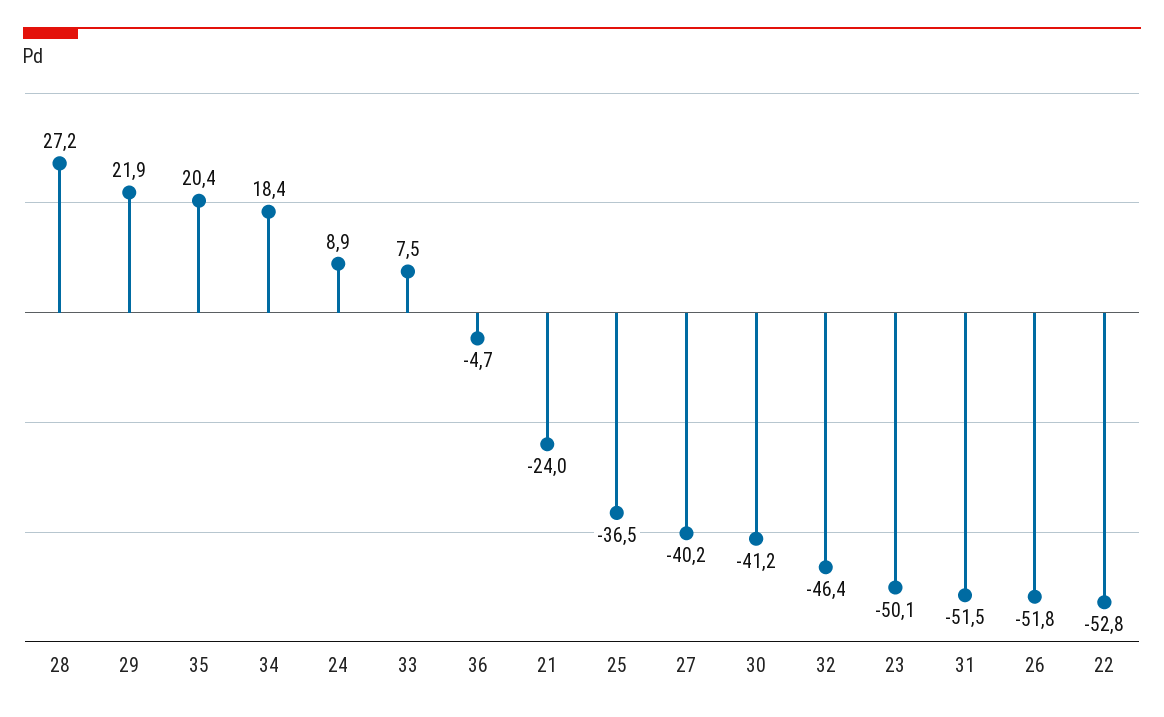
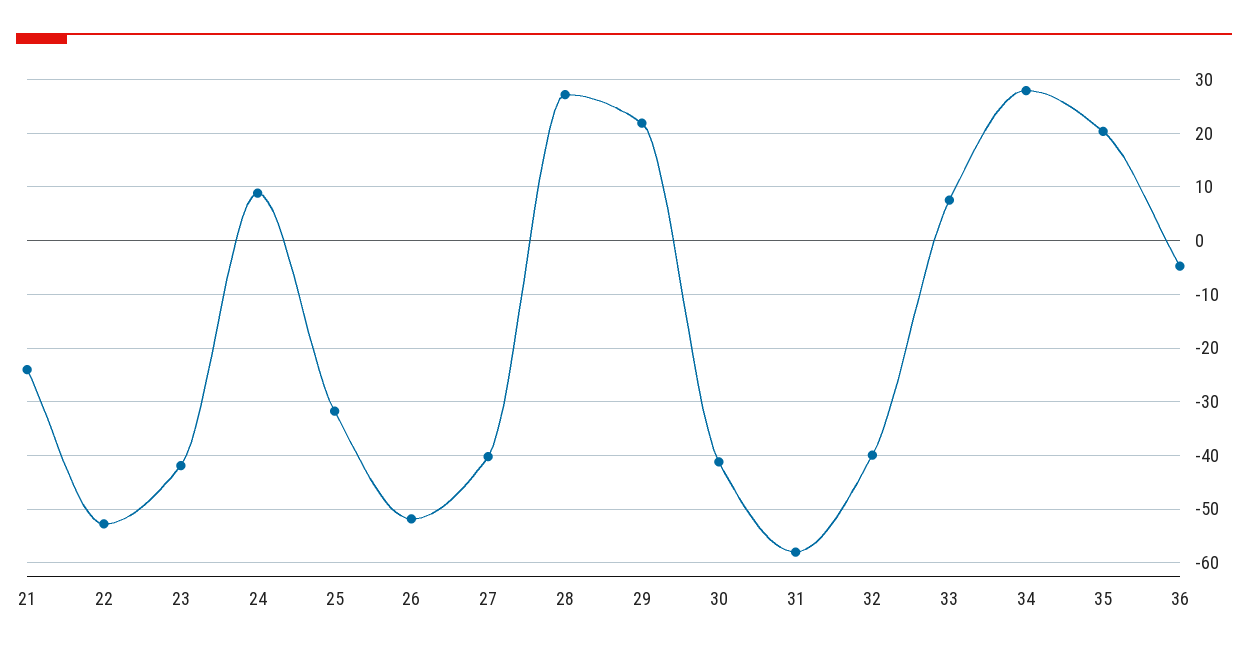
  {
    "28": 27.2,
    "29": 21.9,
    "35": 20.4,
-   "34": 18.4,
+   "34": 28,
    "24": 8.9,
    "33": 7.5,
    "36": -4.7,
    "21": -24,
-   "25": -36.5,
+   "25": -32,
    "27": -40.2,
    "30": -41.2,
-   "32": -46.4,
+   "32": -40,
-   "23": -50.1,
+   "23": -42,
-   "31": -51.5,
+   "31": -58,
    "26": -51.8,
    "22": -52.8
  }

